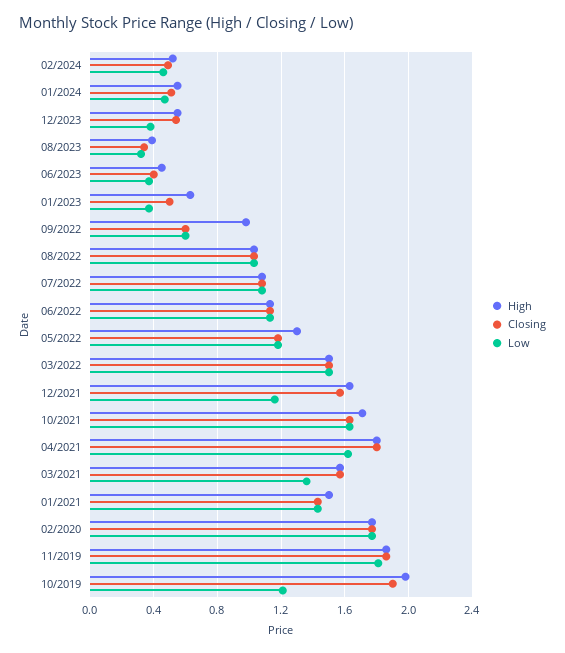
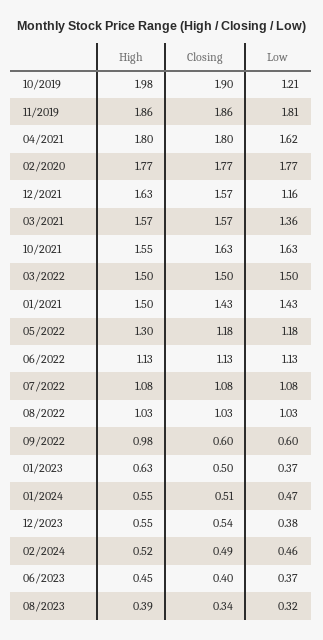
  {
    "High": {
      "02/2024": 0.52,
      "01/2024": 0.55,
      "12/2023": 0.55,
      "08/2023": 0.39,
      "06/2023": 0.45,
      "01/2023": 0.63,
      "09/2022": 0.98,
      "08/2022": 1.03,
      "07/2022": 1.08,
      "06/2022": 1.13,
      "05/2022": 1.3,
      "03/2022": 1.5,
      "12/2021": 1.63,
-     "10/2021": 1.7,
+     "10/2021": 1.55,
      "04/2021": 1.8,
      "03/2021": 1.57,
      "01/2021": 1.5,
      "02/2020": 1.77,
      "11/2019": 1.86,
      "10/2019": 1.98
    },
    "Closing": {
      "02/2024": 0.49,
      "01/2024": 0.51,
      "12/2023": 0.54,
      "08/2023": 0.34,
      "06/2023": 0.4,
      "01/2023": 0.5,
      "09/2022": 0.6,
      "08/2022": 1.03,
      "07/2022": 1.08,
      "06/2022": 1.13,
      "05/2022": 1.18,
      "03/2022": 1.5,
      "12/2021": 1.57,
      "10/2021": 1.63,
      "04/2021": 1.8,
      "03/2021": 1.57,
      "01/2021": 1.43,
      "02/2020": 1.77,
      "11/2019": 1.86,
      "10/2019": 1.9
    },
    "Low": {
      "02/2024": 0.46,
      "01/2024": 0.47,
      "12/2023": 0.38,
      "08/2023": 0.32,
      "06/2023": 0.37,
      "01/2023": 0.37,
      "09/2022": 0.6,
      "08/2022": 1.03,
      "07/2022": 1.08,
      "06/2022": 1.13,
      "05/2022": 1.18,
      "03/2022": 1.5,
      "12/2021": 1.16,
      "10/2021": 1.63,
      "04/2021": 1.62,
      "03/2021": 1.36,
      "01/2021": 1.43,
      "02/2020": 1.77,
      "11/2019": 1.81,
      "10/2019": 1.21
    }
  }

